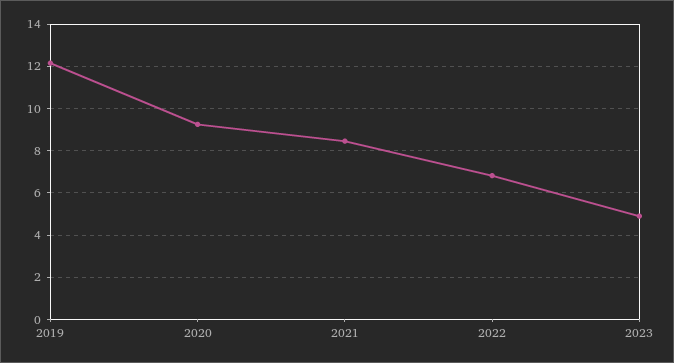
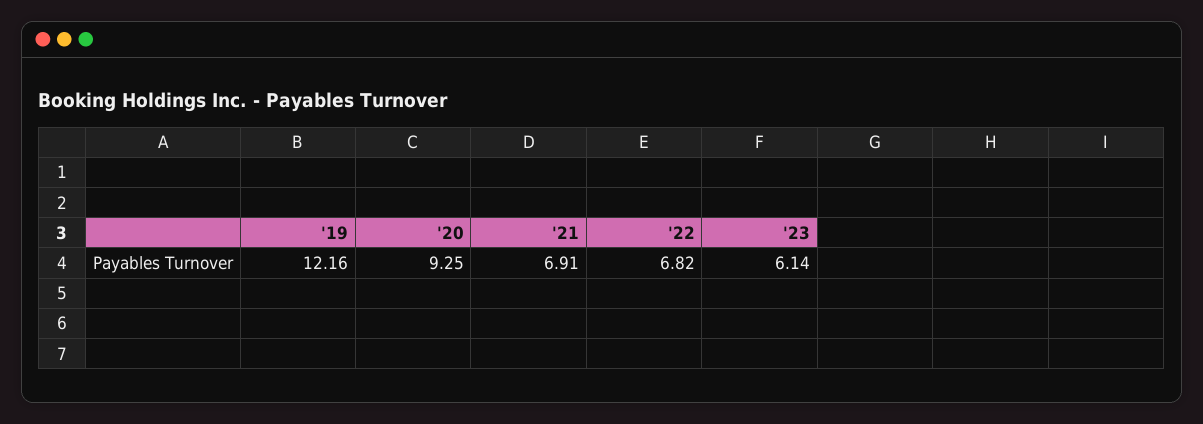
  {
    "2019": 12.16,
    "2020": 9.25,
-   "2021": 8.5,
+   "2021": 6.91,
    "2022": 6.82,
-   "2023": 5
+   "2023": 6.14
  }

